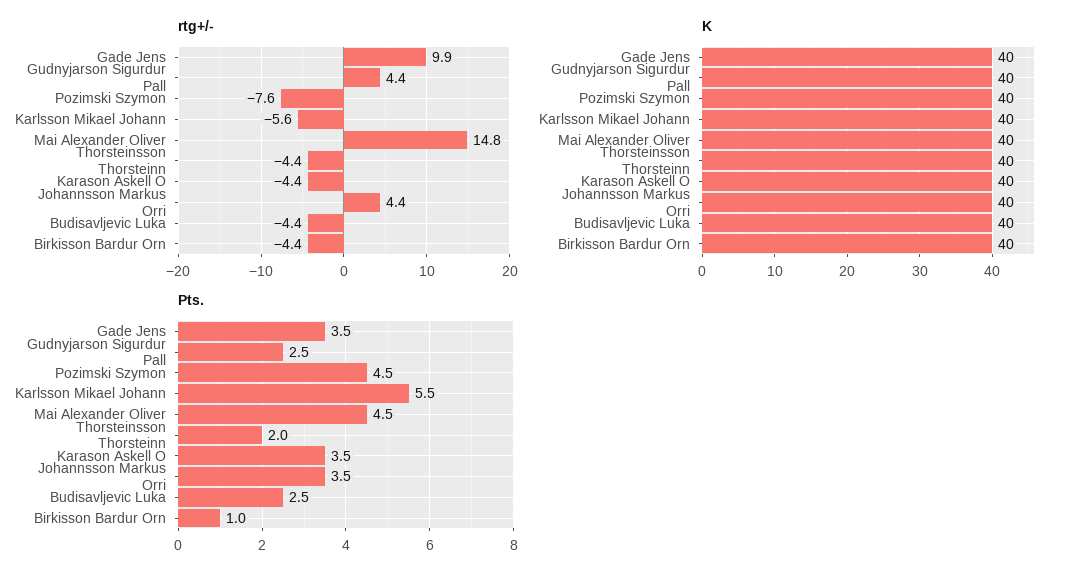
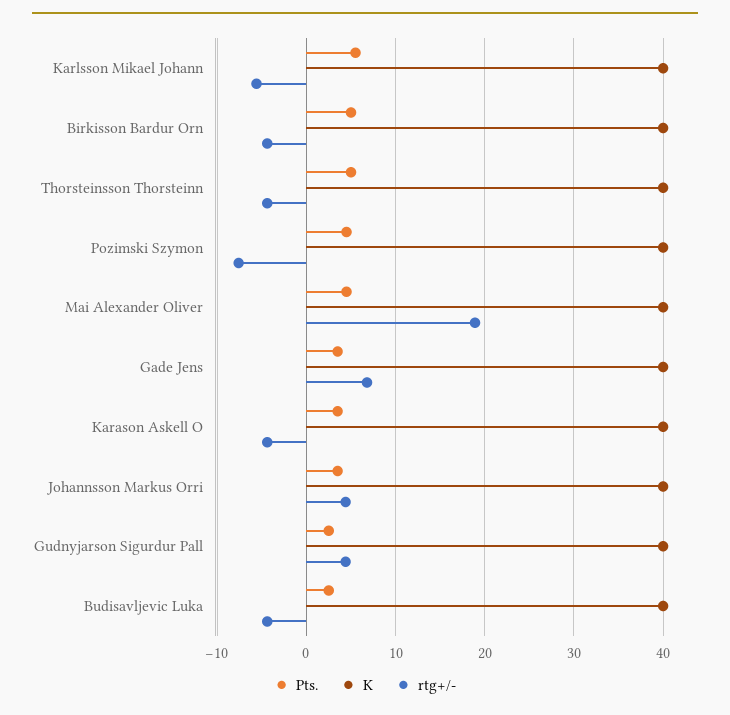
  {
    "rtg+/-": {
-     "Gade Jens": 9.9,
+     "Gade Jens": 7,
      "Gudnyjarson Sigurdur Pall": 4.4,
      "Pozimski Szymon": -7.6,
      "Karlsson Mikael Johann": -5.6,
-     "Mai Alexander Oliver": 14.8,
+     "Mai Alexander Oliver": 19,
      "Thorsteinsson Thorsteinn": -4.4,
      "Karason Askell O": -4.4,
      "Johannsson Markus Orri": 4.4,
      "Budisavljevic Luka": -4.4,
      "Birkisson Bardur Orn": -4.4
    },
    "K": {
      "Gade Jens": 40,
      "Gudnyjarson Sigurdur Pall": 40,
      "Pozimski Szymon": 40,
      "Karlsson Mikael Johann": 40,
      "Mai Alexander Oliver": 40,
      "Thorsteinsson Thorsteinn": 40,
      "Karason Askell O": 40,
      "Johannsson Markus Orri": 40,
      "Budisavljevic Luka": 40,
      "Birkisson Bardur Orn": 40
    },
    "Pts.": {
      "Gade Jens": 3.5,
      "Gudnyjarson Sigurdur Pall": 2.5,
      "Pozimski Szymon": 4.5,
      "Karlsson Mikael Johann": 5.5,
      "Mai Alexander Oliver": 4.5,
-     "Thorsteinsson Thorsteinn": 2,
+     "Thorsteinsson Thorsteinn": 5,
      "Karason Askell O": 3.5,
      "Johannsson Markus Orri": 3.5,
      "Budisavljevic Luka": 2.5,
-     "Birkisson Bardur Orn": 1
+     "Birkisson Bardur Orn": 5
    }
  }

